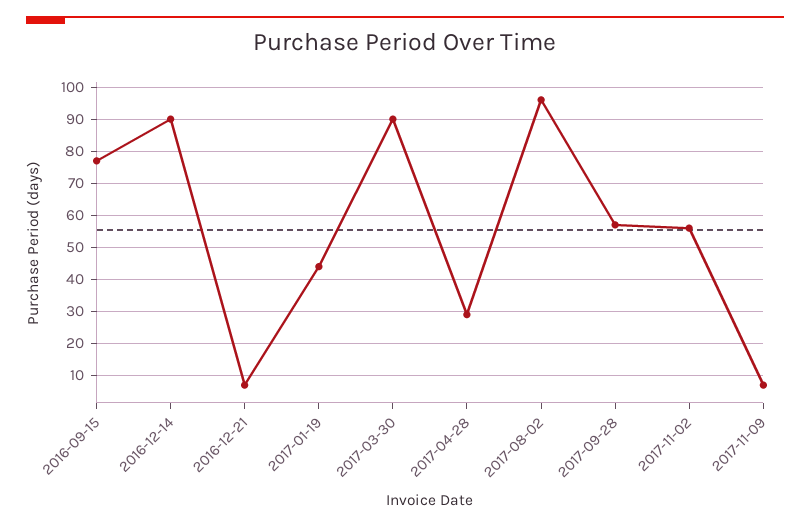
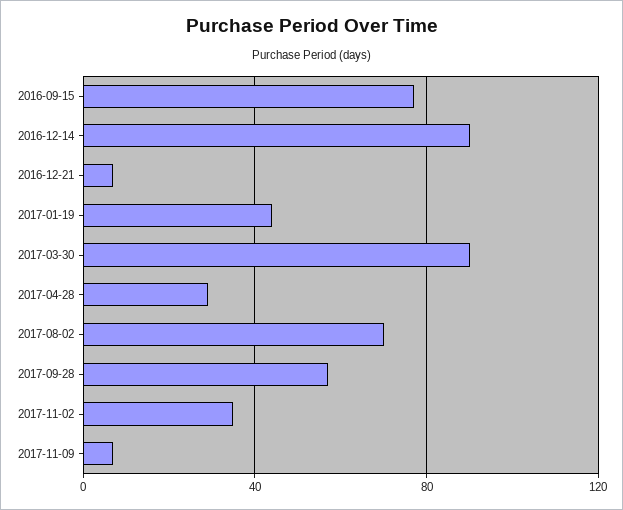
  {
    "2016-09-15": 75,
    "2016-12-14": 90,
    "2016-12-21": 5,
    "2017-01-19": 45,
    "2017-03-30": 90,
    "2017-04-28": 30,
-   "2017-08-02": 95,
+   "2017-08-02": 70,
    "2017-09-28": 55,
-   "2017-11-02": 55,
+   "2017-11-02": 35,
    "2017-11-09": 5
  }

